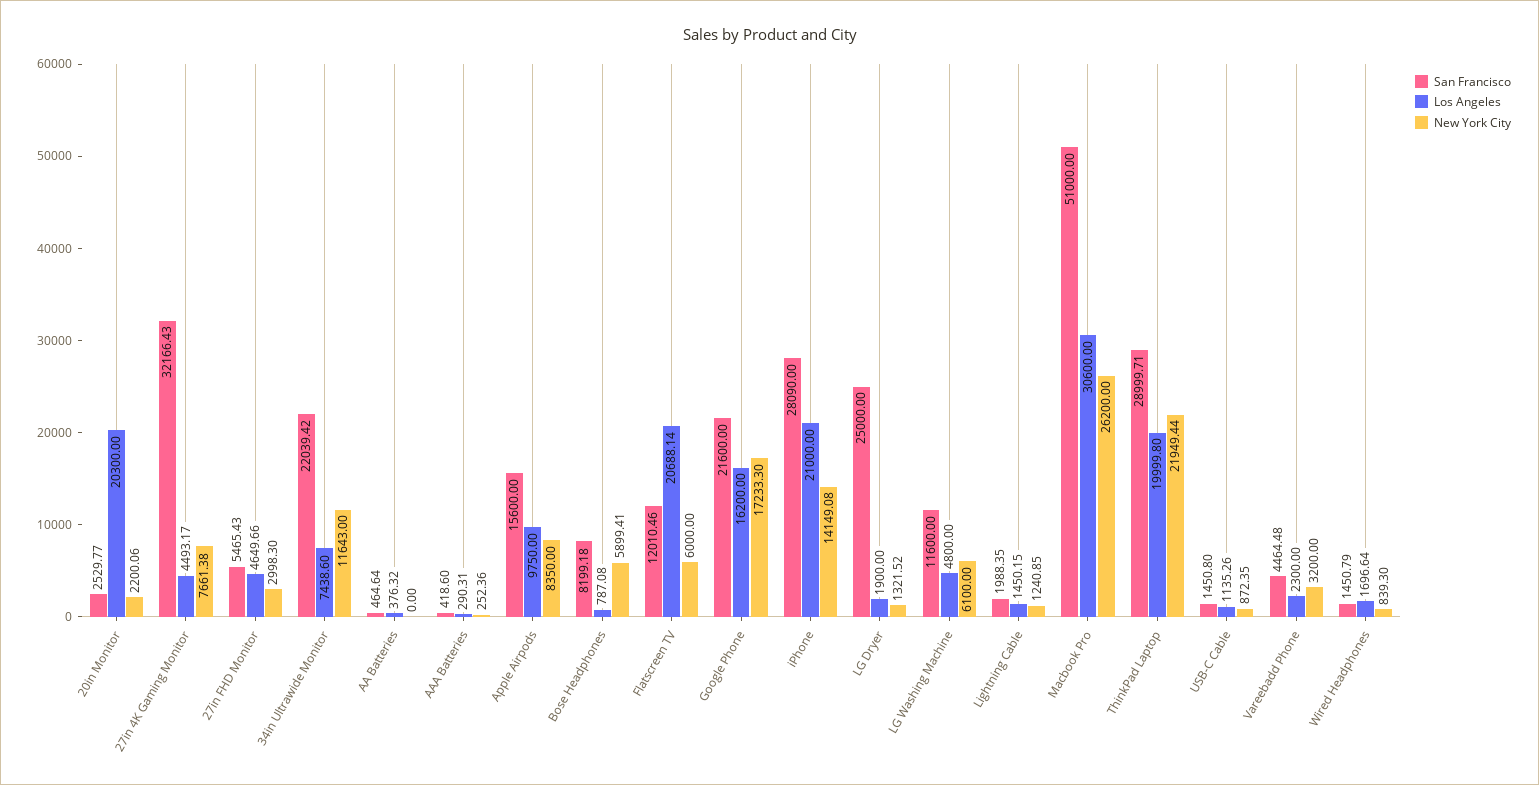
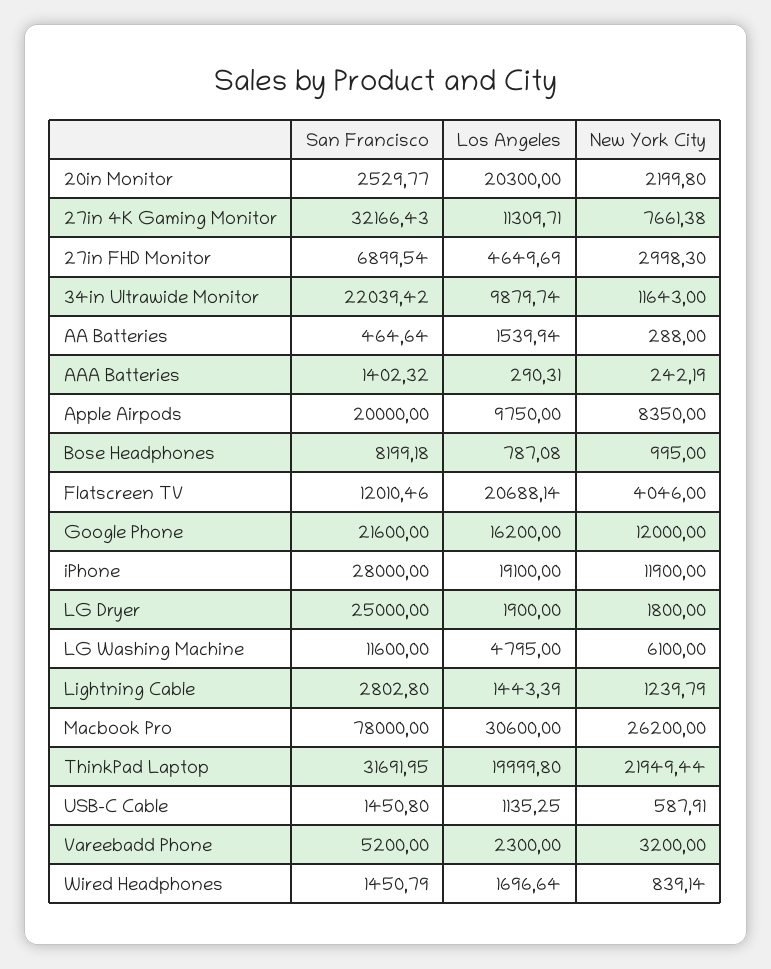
  {
    "San Francisco": {
      "20in Monitor": 2529.77,
      "27in 4K Gaming Monitor": 32166.43,
-     "27in FHD Monitor": 5465.43,
+     "27in FHD Monitor": 6899.54,
      "34in Ultrawide Monitor": 22039.42,
      "AA Batteries": 464.64,
-     "AAA Batteries": 418.6,
+     "AAA Batteries": 1402.32,
-     "Apple Airpods": 15600,
+     "Apple Airpods": 20000,
      "Bose Headphones": 8199.18,
      "Flatscreen TV": 12010.46,
      "Google Phone": 21600,
-     "iPhone": 28090,
+     "iPhone": 28000,
      "LG Dryer": 25000,
      "LG Washing Machine": 11600,
-     "Lightning Cable": 1988.35,
+     "Lightning Cable": 2802.8,
-     "Macbook Pro": 51000,
+     "Macbook Pro": 78000,
-     "ThinkPad Laptop": 28999.71,
+     "ThinkPad Laptop": 31691.95,
      "USB-C Cable": 1450.8,
-     "Vareebadd Phone": 4464.48,
+     "Vareebadd Phone": 5200,
      "Wired Headphones": 1450.79
    },
    "Los Angeles": {
      "20in Monitor": 20300,
-     "27in 4K Gaming Monitor": 4493.17,
+     "27in 4K Gaming Monitor": 11309.71,
-     "27in FHD Monitor": 4649.66,
+     "27in FHD Monitor": 4649.69,
-     "34in Ultrawide Monitor": 7438.6,
+     "34in Ultrawide Monitor": 9879.74,
-     "AA Batteries": 376.32,
+     "AA Batteries": 1539.94,
      "AAA Batteries": 290.31,
      "Apple Airpods": 9750,
      "Bose Headphones": 787.08,
      "Flatscreen TV": 20688.14,
      "Google Phone": 16200,
-     "iPhone": 21000,
+     "iPhone": 19100,
      "LG Dryer": 1900,
-     "LG Washing Machine": 4800,
+     "LG Washing Machine": 4795,
-     "Lightning Cable": 1450.15,
+     "Lightning Cable": 1443.39,
      "Macbook Pro": 30600,
      "ThinkPad Laptop": 19999.8,
-     "USB-C Cable": 1135.26,
+     "USB-C Cable": 1135.25,
      "Vareebadd Phone": 2300,
      "Wired Headphones": 1696.64
    },
    "New York City": {
-     "20in Monitor": 2200.06,
+     "20in Monitor": 2199.8,
      "27in 4K Gaming Monitor": 7661.38,
      "27in FHD Monitor": 2998.3,
      "34in Ultrawide Monitor": 11643,
-     "AA Batteries": 0,
+     "AA Batteries": 288,
-     "AAA Batteries": 252.36,
+     "AAA Batteries": 242.19,
      "Apple Airpods": 8350,
-     "Bose Headphones": 5899.41,
+     "Bose Headphones": 995,
-     "Flatscreen TV": 6000,
+     "Flatscreen TV": 4046,
-     "Google Phone": 17233.3,
+     "Google Phone": 12000,
-     "iPhone": 14149.08,
+     "iPhone": 11900,
-     "LG Dryer": 1321.52,
+     "LG Dryer": 1800,
      "LG Washing Machine": 6100,
-     "Lightning Cable": 1240.85,
+     "Lightning Cable": 1239.79,
      "Macbook Pro": 26200,
      "ThinkPad Laptop": 21949.44,
-     "USB-C Cable": 872.35,
+     "USB-C Cable": 587.91,
      "Vareebadd Phone": 3200,
-     "Wired Headphones": 839.3
+     "Wired Headphones": 839.14
    }
  }

